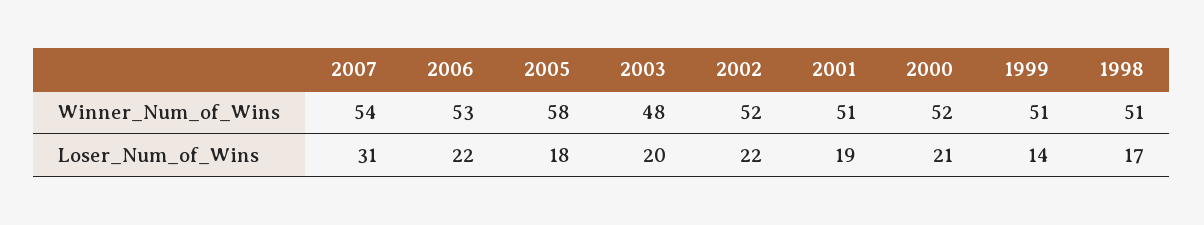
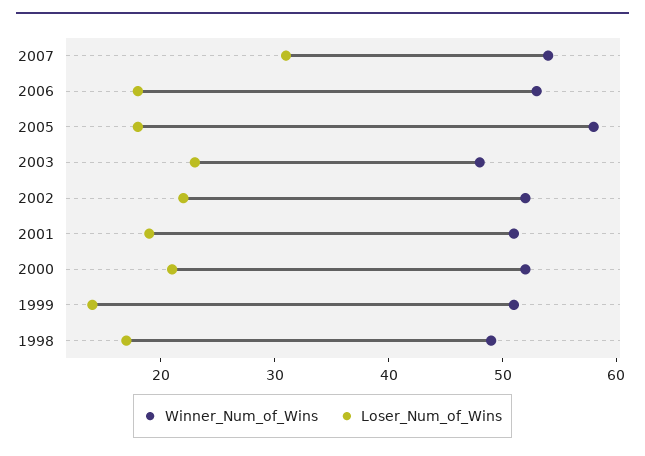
  {
    "Winner_Num_of_Wins": {
      "2007": 54,
      "2006": 53,
      "2005": 58,
      "2003": 48,
      "2002": 52,
      "2001": 51,
      "2000": 52,
      "1999": 51,
-     "1998": 51
+     "1998": 49
    },
    "Loser_Num_of_Wins": {
      "2007": 31,
-     "2006": 22,
+     "2006": 18,
      "2005": 18,
-     "2003": 20,
+     "2003": 23,
      "2002": 22,
      "2001": 19,
      "2000": 21,
      "1999": 14,
      "1998": 17
    }
  }

